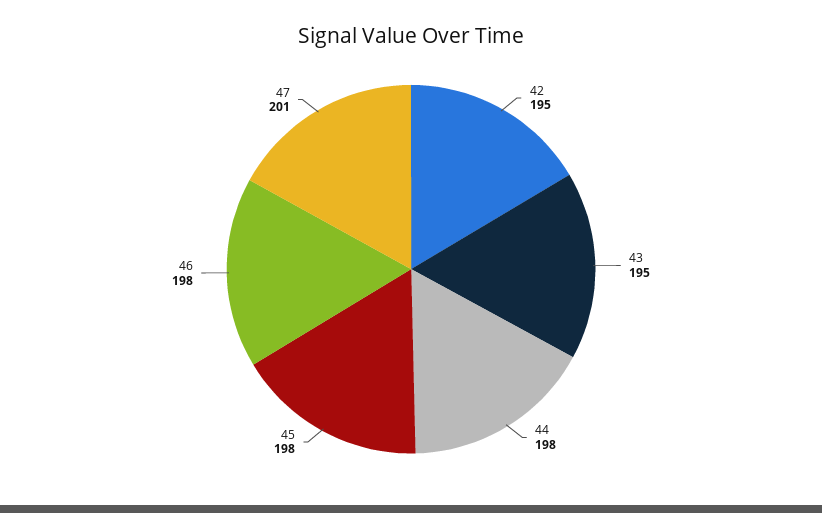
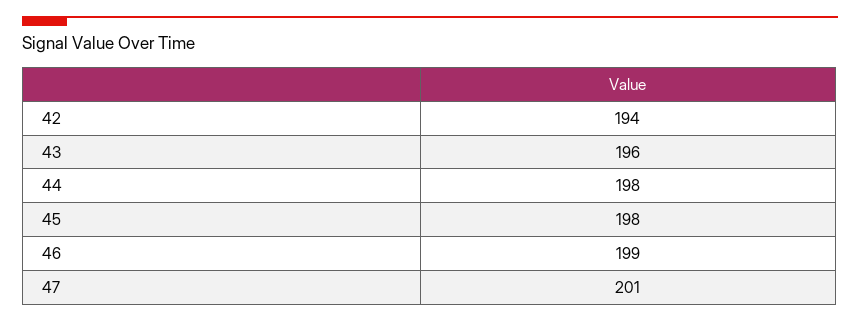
  {
-   "42": 195,
+   "42": 194,
-   "43": 195,
+   "43": 196,
    "44": 198,
    "45": 198,
-   "46": 198,
+   "46": 199,
    "47": 201
  }

